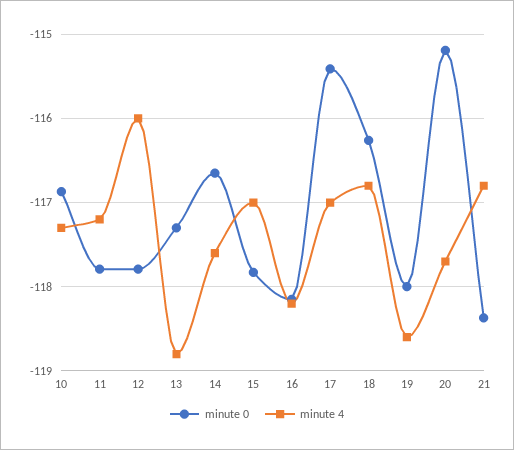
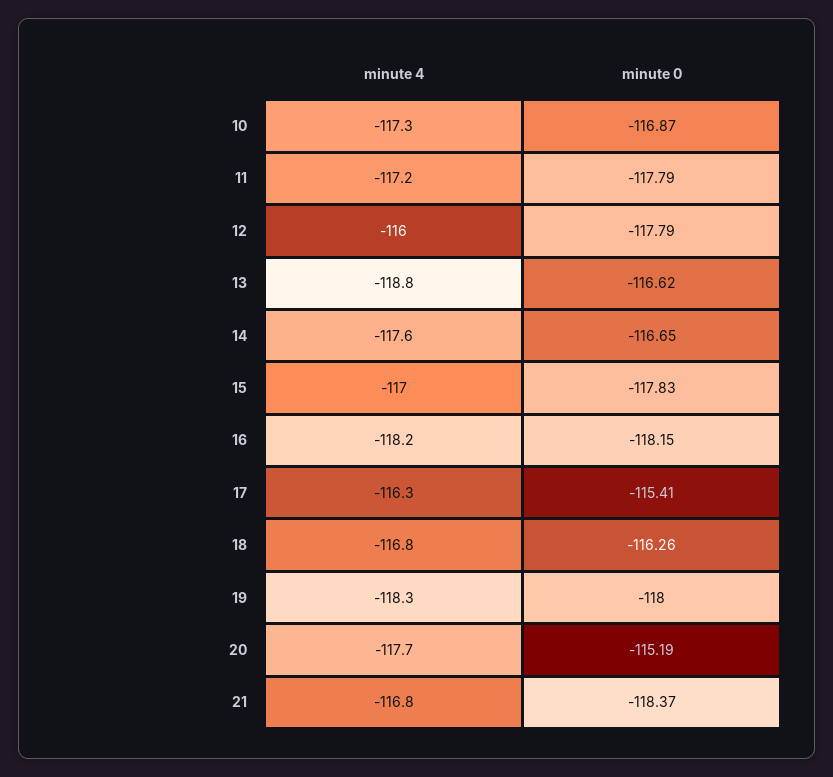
  {
    "minute 0": {
      "10": -116.87,
      "11": -117.79,
      "12": -117.79,
-     "13": -117.3,
+     "13": -116.62,
      "14": -116.65,
      "15": -117.83,
      "16": -118.15,
      "17": -115.41,
      "18": -116.26,
      "19": -118,
      "20": -115.19,
      "21": -118.37
    },
    "minute 4": {
      "10": -117.3,
      "11": -117.2,
      "12": -116,
      "13": -118.8,
      "14": -117.6,
      "15": -117,
      "16": -118.2,
-     "17": -117,
+     "17": -116.3,
      "18": -116.8,
-     "19": -118.6,
+     "19": -118.3,
      "20": -117.7,
      "21": -116.8
    }
  }

